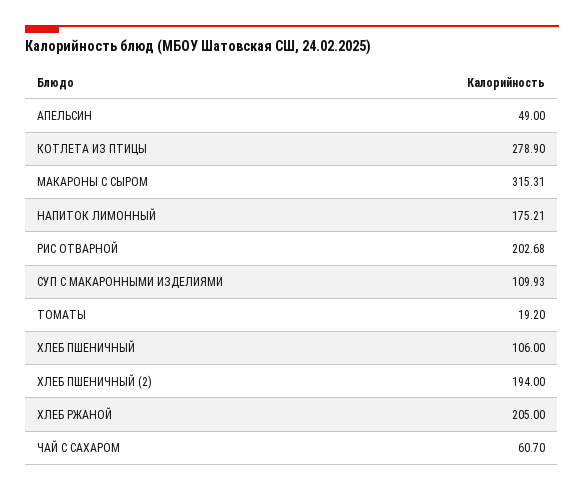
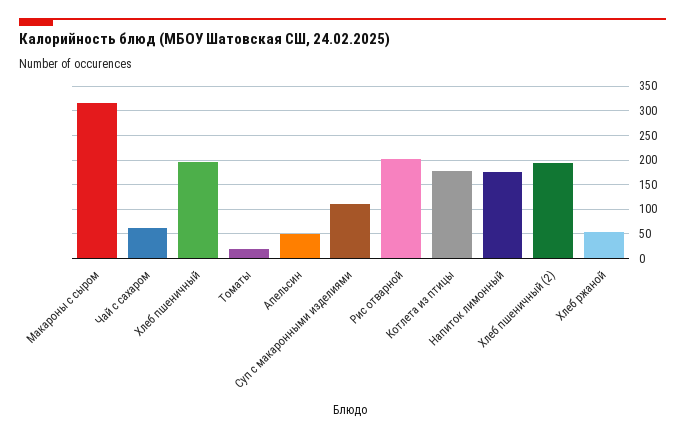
  {
    "АПЕЛЬСИН": 49,
-   "КОТЛЕТА ИЗ ПТИЦЫ": 278.9,
+   "КОТЛЕТА ИЗ ПТИЦЫ": 175,
    "МАКАРОНЫ С СЫРОМ": 315.31,
    "НАПИТОК ЛИМОННЫЙ": 175.21,
    "РИС ОТВАРНОЙ": 202.68,
    "СУП С МАКАРОННЫМИ ИЗДЕЛИЯМИ": 109.93,
    "ТОМАТЫ": 19.2,
-   "ХЛЕБ ПШЕНИЧНЫЙ": 106,
+   "ХЛЕБ ПШЕНИЧНЫЙ": 200,
    "ХЛЕБ ПШЕНИЧНЫЙ (2)": 194,
-   "ХЛЕБ РЖАНОЙ": 205,
+   "ХЛЕБ РЖАНОЙ": 50,
    "ЧАЙ С САХАРОМ": 60.7
  }

